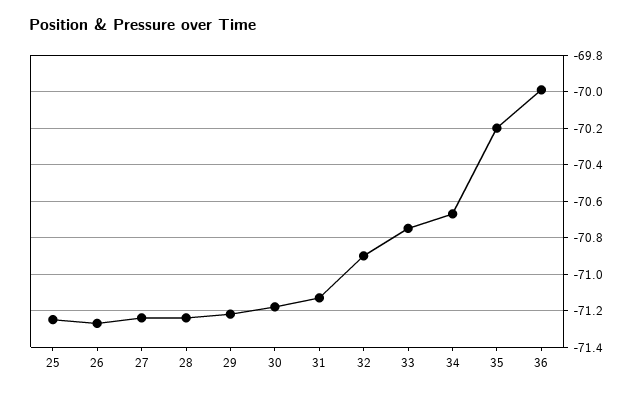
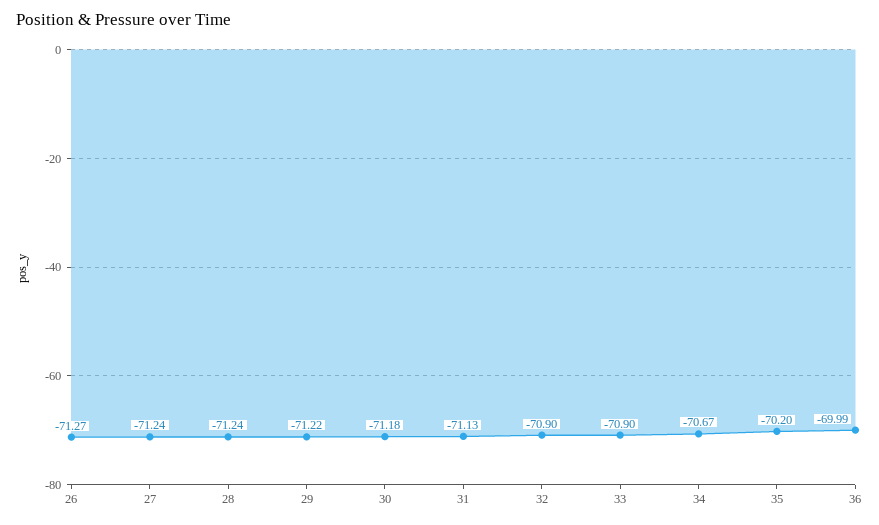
  {
-   "25": -71.25,
    "26": -71.27,
    "27": -71.24,
    "28": -71.24,
    "29": -71.22,
    "30": -71.18,
    "31": -71.13,
    "32": -70.9,
-   "33": -70.75,
+   "33": -70.9,
    "34": -70.67,
    "35": -70.2,
    "36": -69.99
  }

